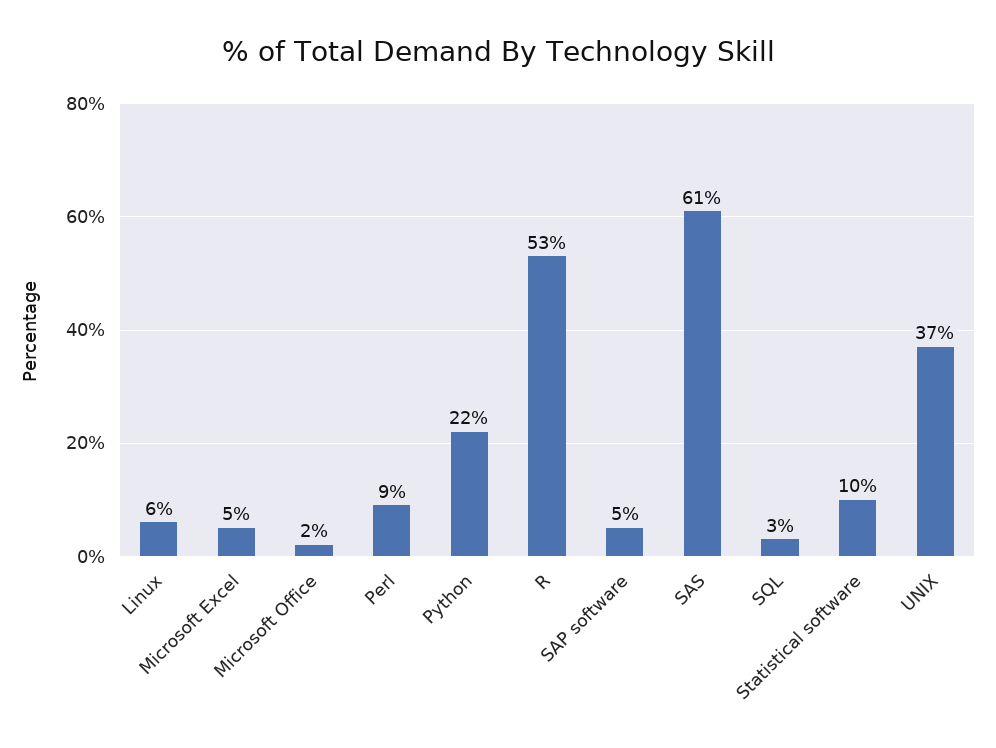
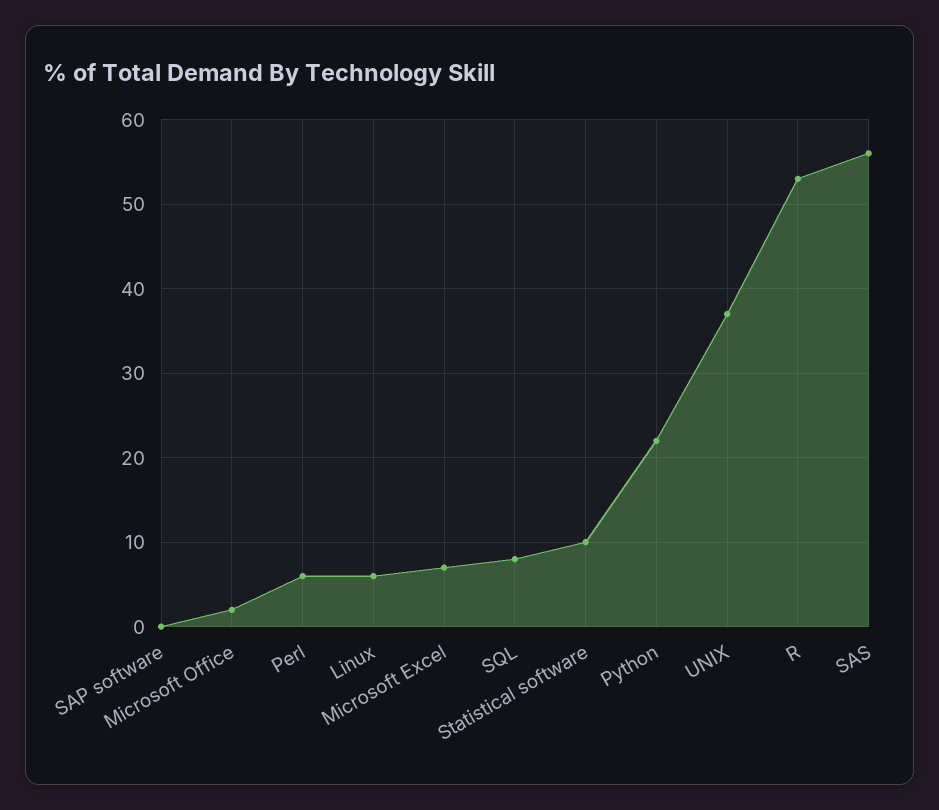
  {
    "Linux": 6,
-   "Microsoft Excel": 5,
+   "Microsoft Excel": 7,
    "Microsoft Office": 2,
-   "Perl": 9,
+   "Perl": 6,
    "Python": 22,
    "R": 53,
-   "SAP software": 5,
+   "SAP software": 0,
-   "SAS": 61,
+   "SAS": 56,
-   "SQL": 3,
+   "SQL": 8,
    "Statistical software": 10,
    "UNIX": 37
  }

